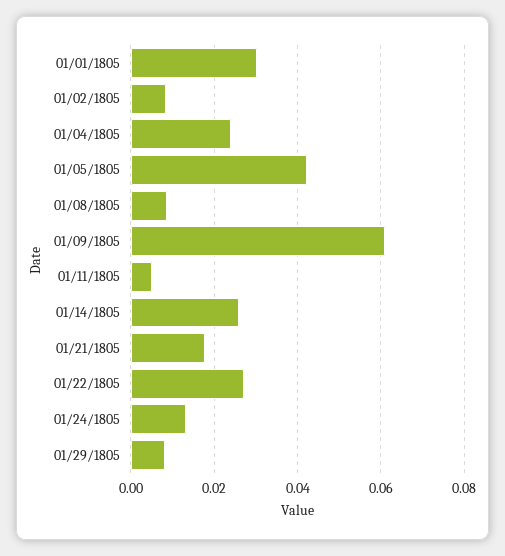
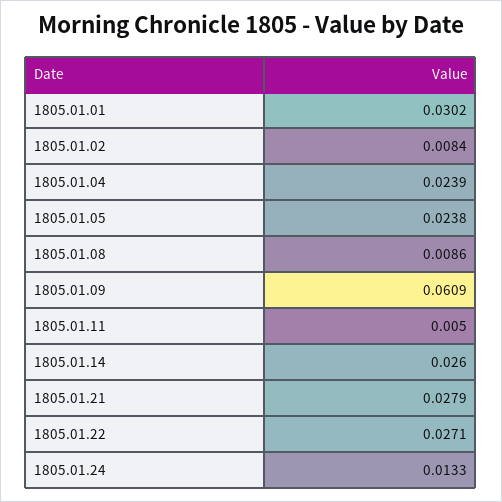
  {
    "01/01/1805": 0.0302,
    "01/02/1805": 0.0084,
    "01/04/1805": 0.0239,
-   "01/05/1805": 0.042,
+   "01/05/1805": 0.0238,
    "01/08/1805": 0.0086,
    "01/09/1805": 0.0609,
    "01/11/1805": 0.005,
    "01/14/1805": 0.026,
-   "01/21/1805": 0.018,
+   "01/21/1805": 0.0279,
    "01/22/1805": 0.0271,
-   "01/24/1805": 0.0133,
+   "01/24/1805": 0.0133
-   "01/29/1805": 0.008
  }

